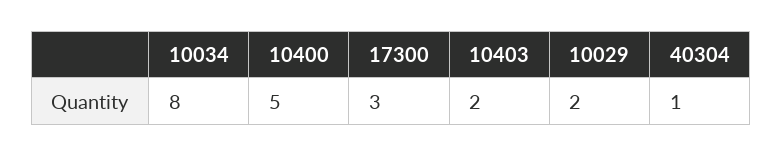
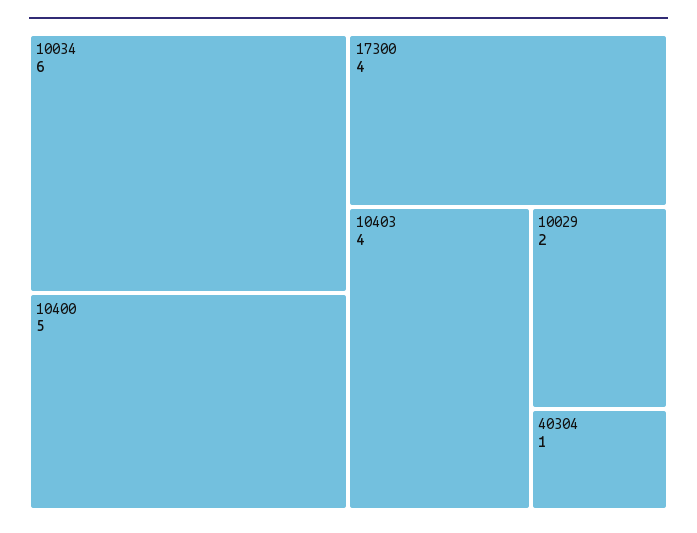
  {
-   "10034": 8,
+   "10034": 6,
    "10400": 5,
-   "17300": 3,
+   "17300": 4,
-   "10403": 2,
+   "10403": 4,
    "10029": 2,
    "40304": 1
  }

